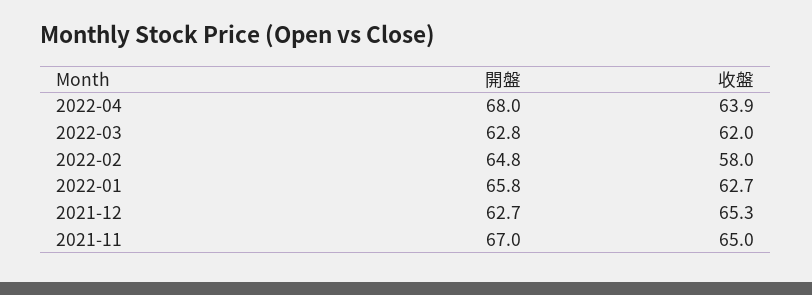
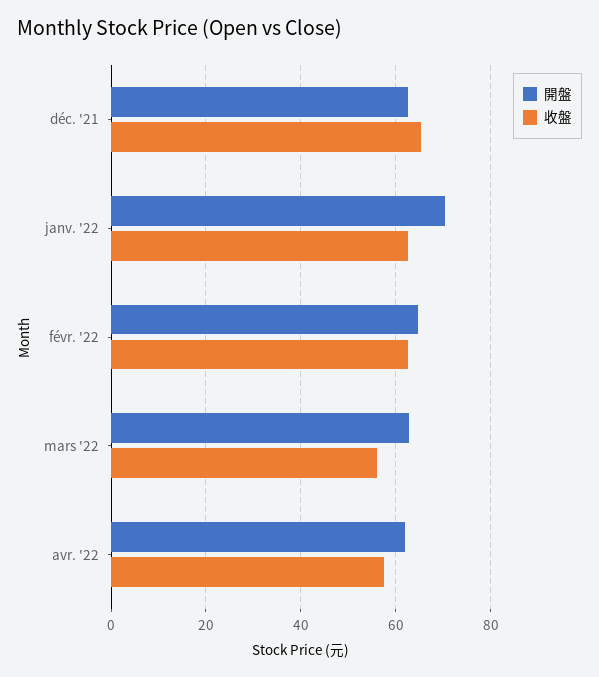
  {
    "開盤": {
-     "2022-04": 68,
+     "2022-04": 62,
      "2022-03": 62.8,
      "2022-02": 64.8,
-     "2022-01": 65.8,
+     "2022-01": 70,
-     "2021-12": 62.7,
+     "2021-12": 62.7
-     "2021-11": 67
    },
    "收盤": {
-     "2022-04": 63.9,
+     "2022-04": 58,
-     "2022-03": 62,
+     "2022-03": 56,
-     "2022-02": 58,
+     "2022-02": 62,
      "2022-01": 62.7,
-     "2021-12": 65.3,
+     "2021-12": 65.3
-     "2021-11": 65
    }
  }

